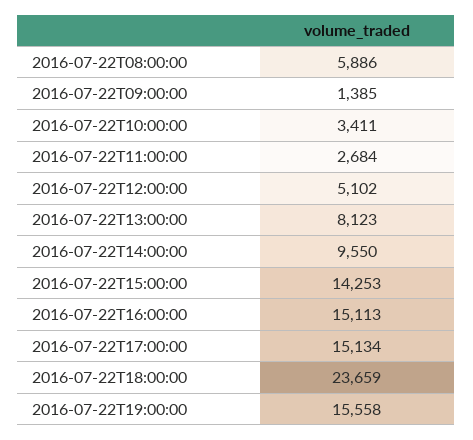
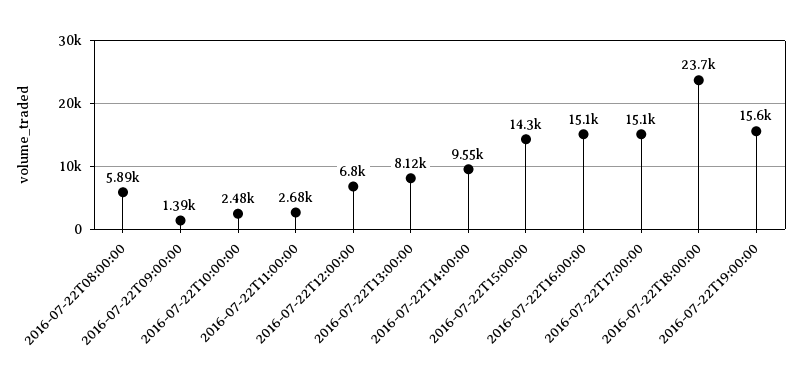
  {
    "2016-07-22T08:00:00": 5886,
    "2016-07-22T09:00:00": 1385,
-   "2016-07-22T10:00:00": 3411,
+   "2016-07-22T10:00:00": 2480,
    "2016-07-22T11:00:00": 2684,
-   "2016-07-22T12:00:00": 5102,
+   "2016-07-22T12:00:00": 6800,
    "2016-07-22T13:00:00": 8123,
    "2016-07-22T14:00:00": 9550,
    "2016-07-22T15:00:00": 14253,
    "2016-07-22T16:00:00": 15113,
    "2016-07-22T17:00:00": 15134,
    "2016-07-22T18:00:00": 23659,
    "2016-07-22T19:00:00": 15558
  }

